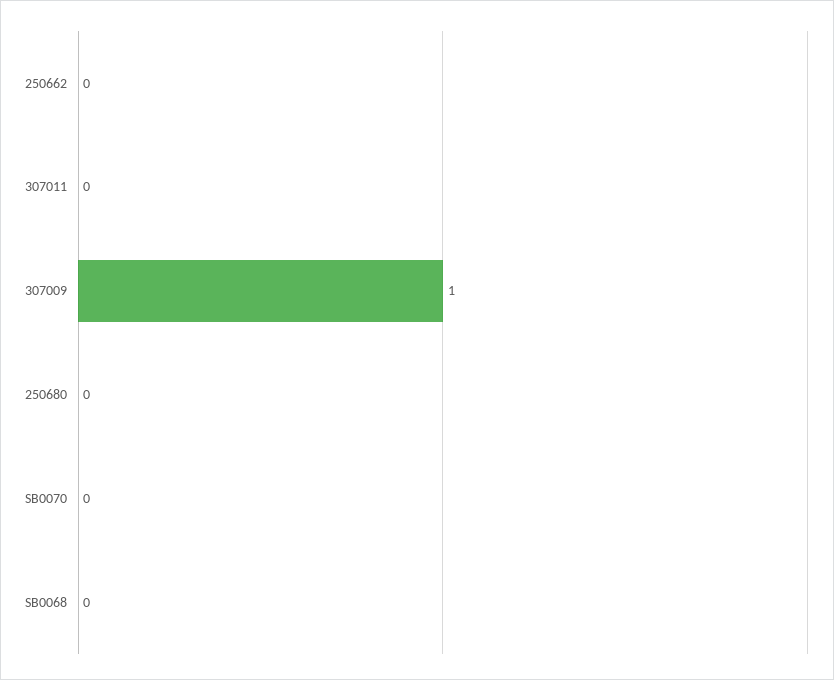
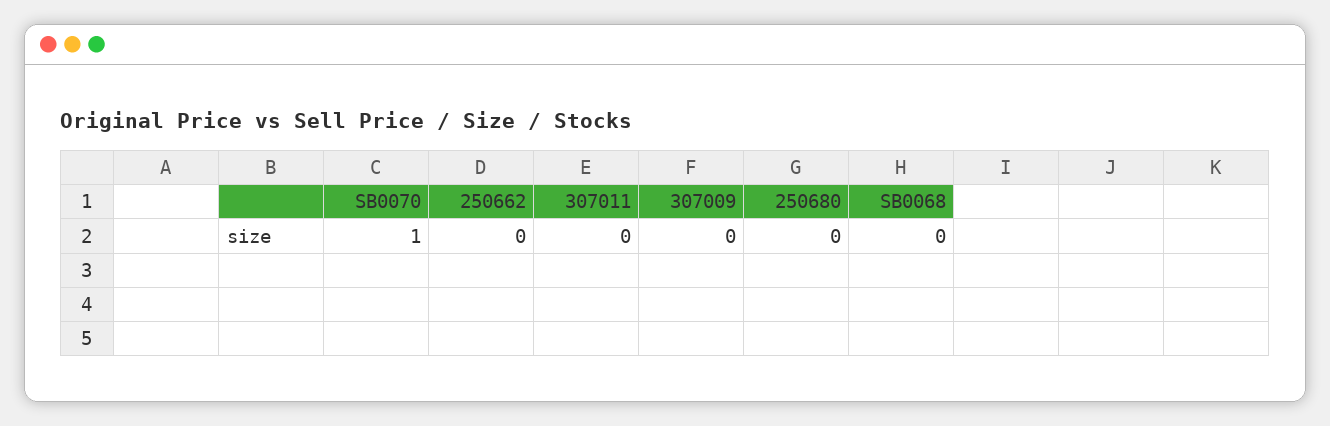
  {
    "250662": 0,
    "307011": 0,
-   "307009": 1,
+   "307009": 0,
    "250680": 0,
-   "SB0070": 0,
+   "SB0070": 1,
    "SB0068": 0
  }

